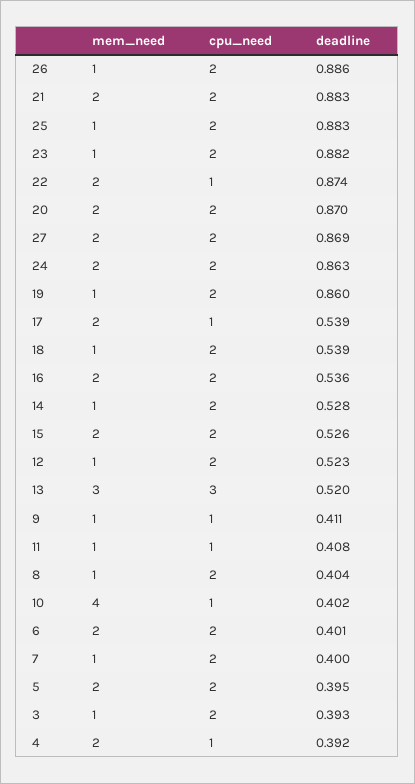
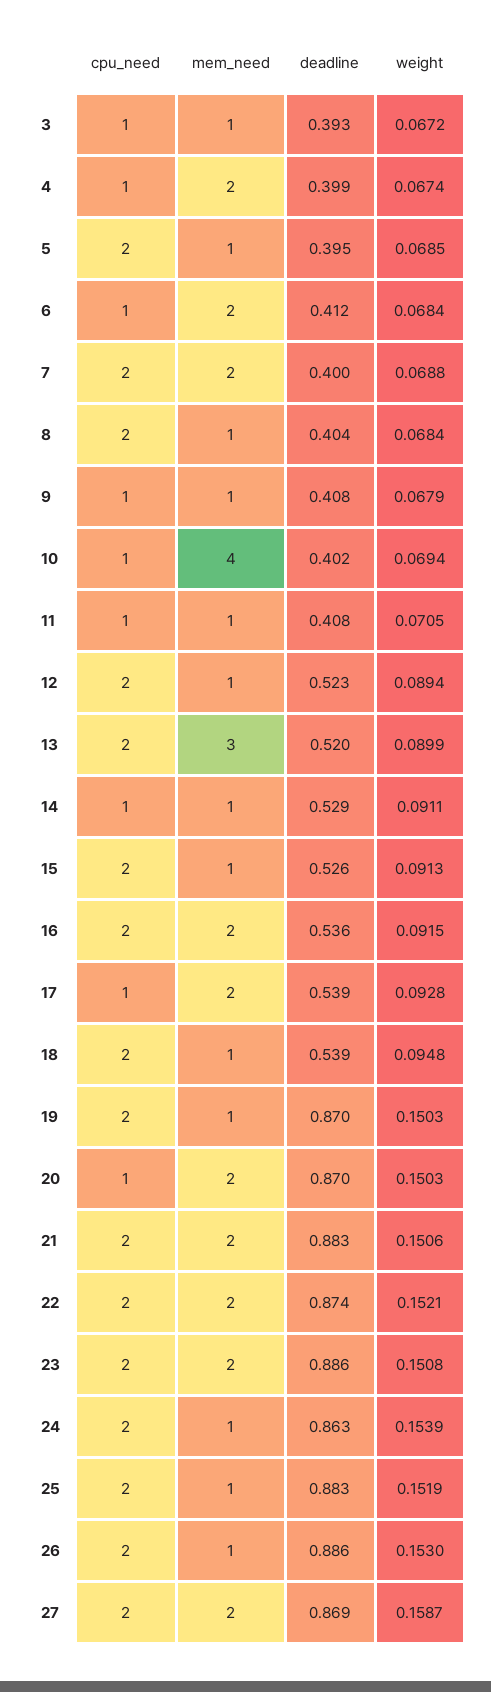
  {
    "mem_need": {
      "26": 1,
      "21": 2,
      "25": 1,
-     "23": 1,
+     "23": 2,
      "22": 2,
      "20": 2,
      "27": 2,
-     "24": 2,
+     "24": 1,
      "19": 1,
      "17": 2,
      "18": 1,
      "16": 2,
      "14": 1,
-     "15": 2,
+     "15": 1,
      "12": 1,
      "13": 3,
      "9": 1,
      "11": 1,
      "8": 1,
      "10": 4,
      "6": 2,
-     "7": 1,
+     "7": 2,
-     "5": 2,
+     "5": 1,
      "3": 1,
      "4": 2
    },
    "cpu_need": {
      "26": 2,
      "21": 2,
      "25": 2,
      "23": 2,
-     "22": 1,
+     "22": 2,
-     "20": 2,
+     "20": 1,
      "27": 2,
      "24": 2,
      "19": 2,
      "17": 1,
      "18": 2,
      "16": 2,
-     "14": 2,
+     "14": 1,
      "15": 2,
      "12": 2,
-     "13": 3,
+     "13": 2,
      "9": 1,
      "11": 1,
      "8": 2,
      "10": 1,
-     "6": 2,
+     "6": 1,
      "7": 2,
      "5": 2,
-     "3": 2,
+     "3": 1,
      "4": 1
    },
    "deadline": {
      "26": 0.886,
      "21": 0.883,
      "25": 0.883,
-     "23": 0.882,
+     "23": 0.886,
      "22": 0.874,
      "20": 0.87,
      "27": 0.869,
      "24": 0.863,
-     "19": 0.86,
+     "19": 0.87,
      "17": 0.539,
      "18": 0.539,
      "16": 0.536,
-     "14": 0.528,
+     "14": 0.529,
      "15": 0.526,
      "12": 0.523,
      "13": 0.52,
-     "9": 0.411,
+     "9": 0.408,
      "11": 0.408,
      "8": 0.404,
      "10": 0.402,
-     "6": 0.401,
+     "6": 0.412,
      "7": 0.4,
      "5": 0.395,
      "3": 0.393,
-     "4": 0.392
+     "4": 0.399
-   }
+   },
+   "weight": {
+     "3": 0.0672,
+     "4": 0.0674,
+     "5": 0.0685,
+     "6": 0.0684,
+     "7": 0.0688,
+     "8": 0.0684,
+     "9": 0.0679,
+     "10": 0.0694,
+     "11": 0.0705,
+     "12": 0.0894,
+     "13": 0.0899,
+     "14": 0.0911,
+     "15": 0.0913,
+     "16": 0.0915,
+     "17": 0.0928,
+     "18": 0.0948,
+     "19": 0.1503,
+     "20": 0.1503,
+     "21": 0.1506,
+     "22": 0.1521,
+     "23": 0.1508,
+     "24": 0.1539,
+     "25": 0.1519,
+     "26": 0.153,
+     "27": 0.1587
+   }
  }

